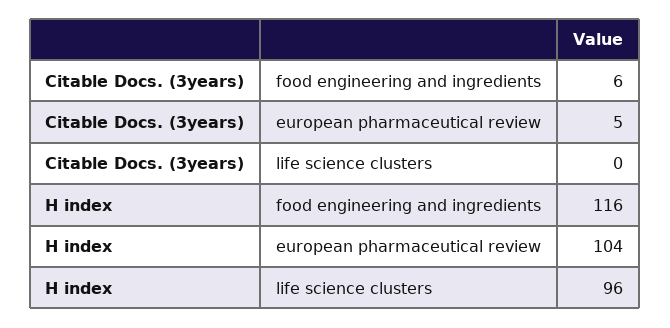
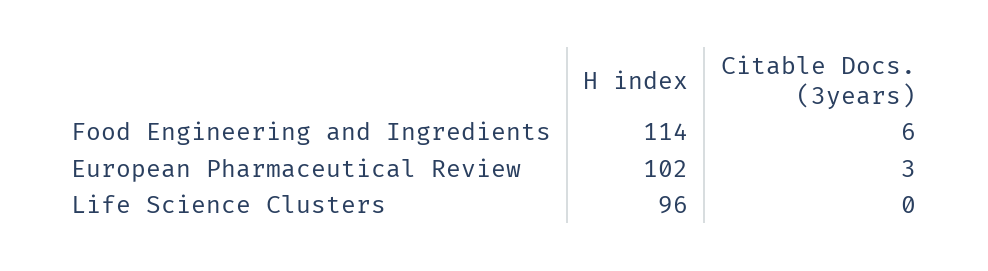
  {
    "Citable Docs. (3years)": {
      "food engineering and ingredients": 6,
-     "european pharmaceutical review": 5,
+     "european pharmaceutical review": 3,
      "life science clusters": 0
    },
    "H index": {
-     "food engineering and ingredients": 116,
+     "food engineering and ingredients": 114,
-     "european pharmaceutical review": 104,
+     "european pharmaceutical review": 102,
      "life science clusters": 96
    }
  }

